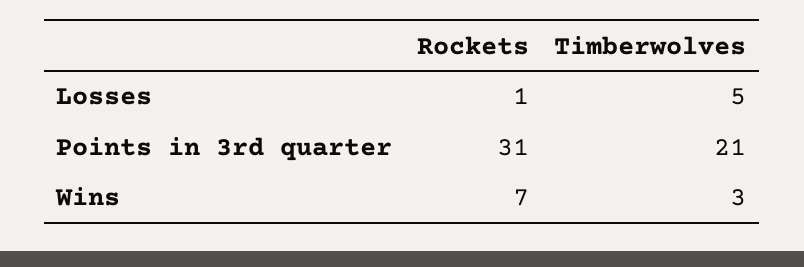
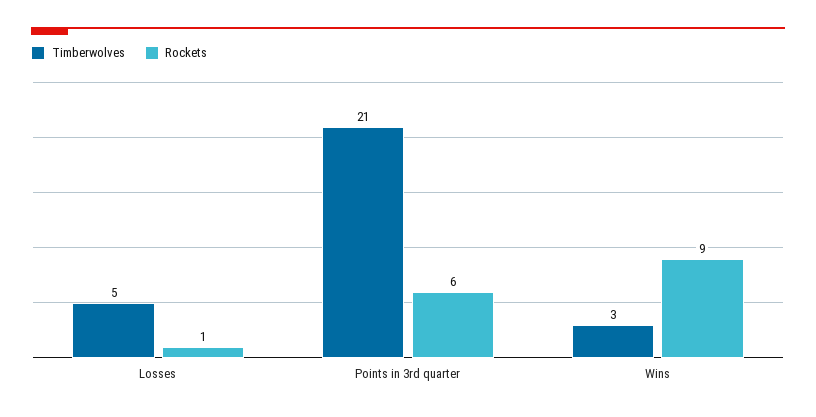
  {
    "Rockets": {
      "Losses": 1,
-     "Points in 3rd quarter": 31,
+     "Points in 3rd quarter": 6,
-     "Wins": 7
+     "Wins": 9
    },
    "Timberwolves": {
      "Losses": 5,
      "Points in 3rd quarter": 21,
      "Wins": 3
    }
  }

